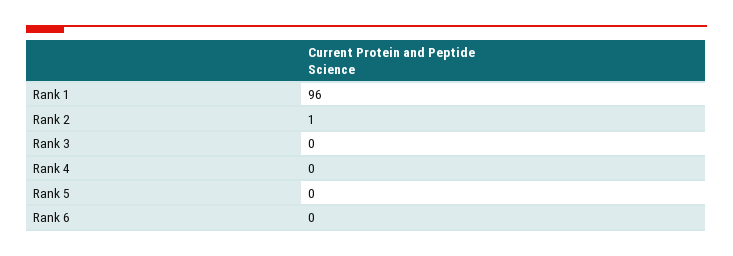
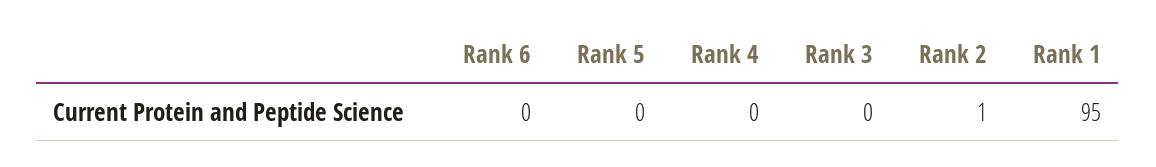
  {
-   "Rank 1": 96,
+   "Rank 1": 95,
    "Rank 2": 1,
    "Rank 3": 0,
    "Rank 4": 0,
    "Rank 5": 0,
    "Rank 6": 0
  }

